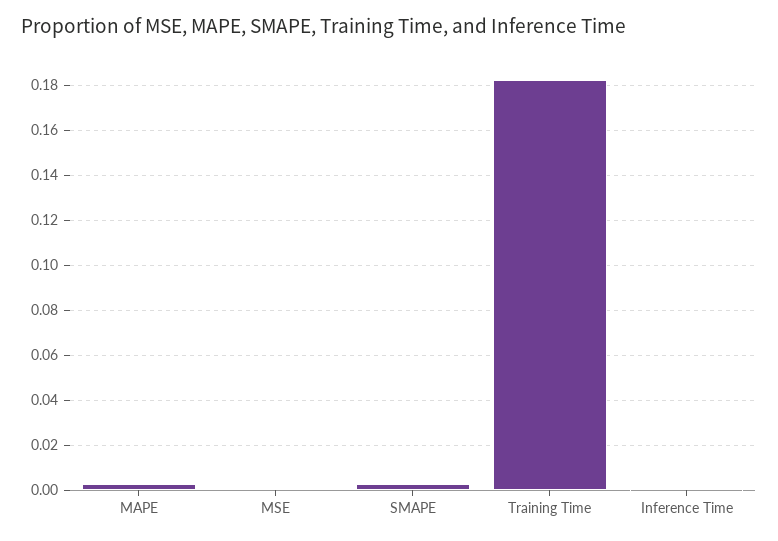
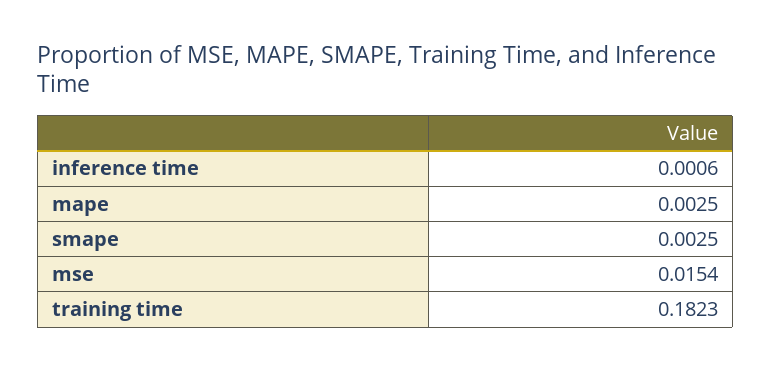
  {
    "MAPE": 0.0025,
-   "MSE": 0,
+   "MSE": 0.0154,
    "SMAPE": 0.0025,
    "Training Time": 0.1823,
    "Inference Time": 0.0006
  }

